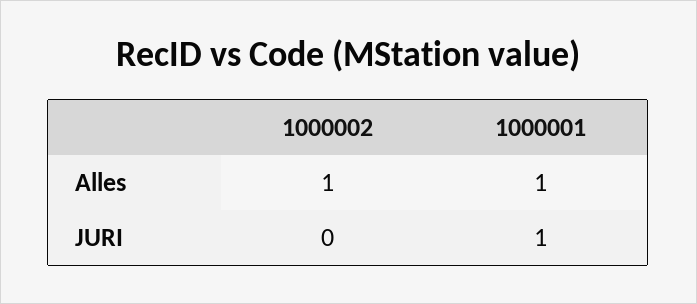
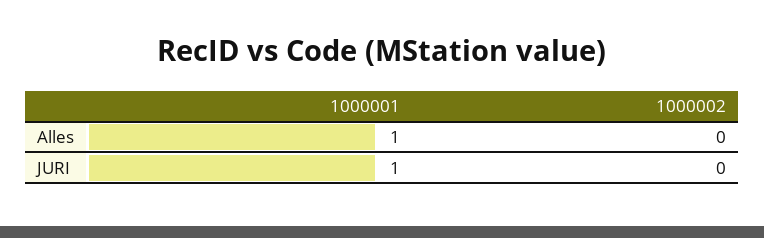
  {
    "1000002": {
-     "Alles": 1,
+     "Alles": 0,
      "JURI": 0
    },
    "1000001": {
      "Alles": 1,
      "JURI": 1
    }
  }

